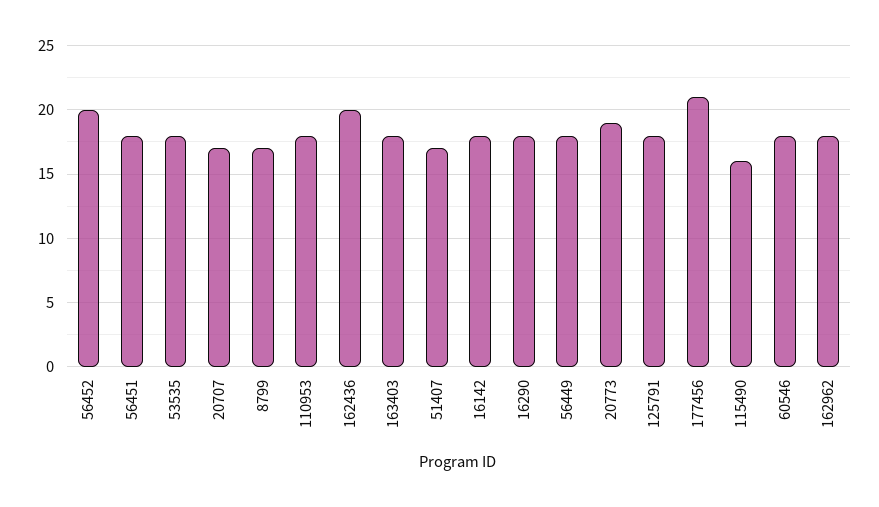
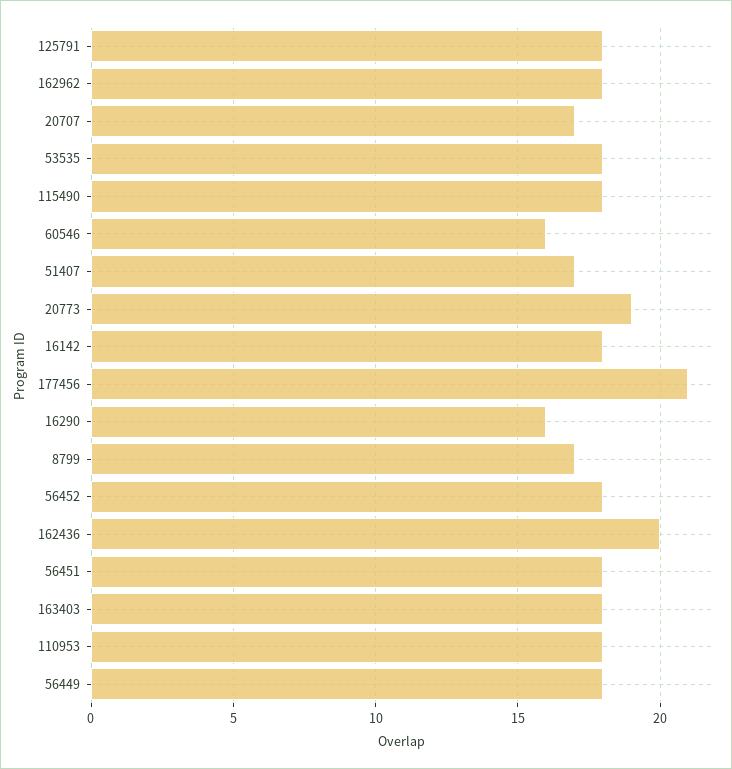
  {
-   "56452": 20,
+   "56452": 18,
    "56451": 18,
    "53535": 18,
    "20707": 17,
    "8799": 17,
    "110953": 18,
    "162436": 20,
    "163403": 18,
    "51407": 17,
    "16142": 18,
-   "16290": 18,
+   "16290": 16,
    "56449": 18,
    "20773": 19,
    "125791": 18,
    "177456": 21,
-   "115490": 16,
+   "115490": 18,
-   "60546": 18,
+   "60546": 16,
    "162962": 18
  }

